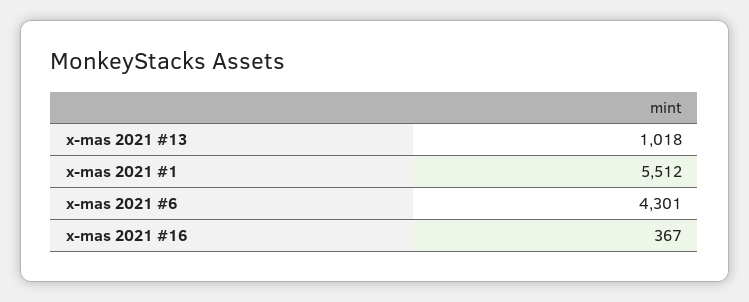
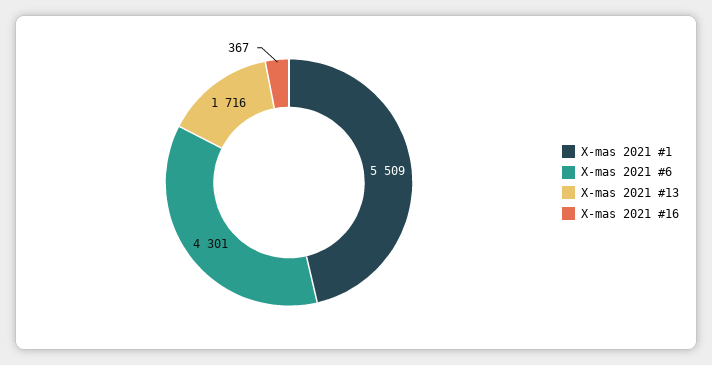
  {
-   "x-mas 2021 #13": 1018,
+   "x-mas 2021 #13": 1716,
-   "x-mas 2021 #1": 5512,
+   "x-mas 2021 #1": 5509,
    "x-mas 2021 #6": 4301,
    "x-mas 2021 #16": 367
  }

